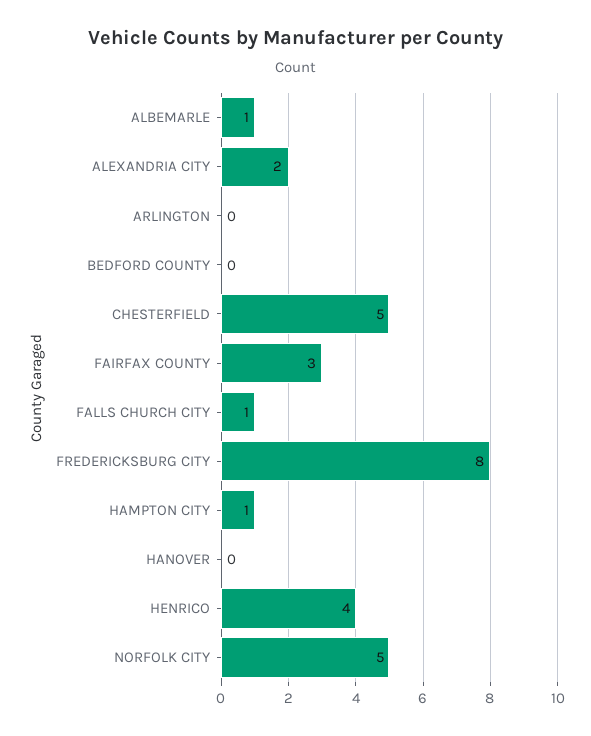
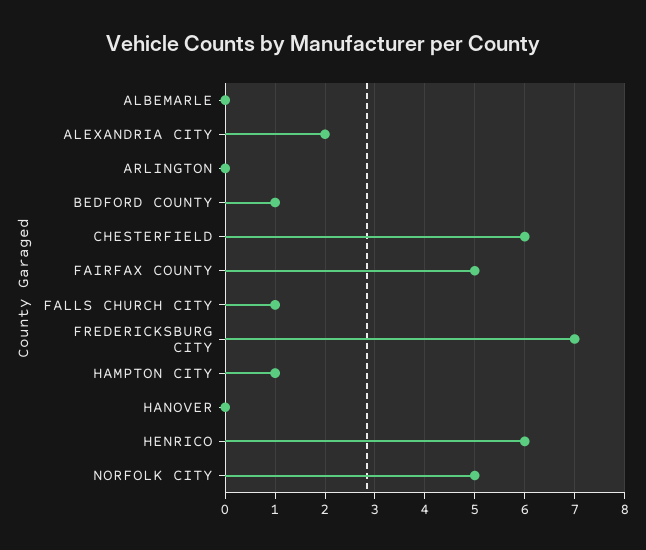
  {
-   "ALBEMARLE": 1,
+   "ALBEMARLE": 0,
    "ALEXANDRIA CITY": 2,
    "ARLINGTON": 0,
-   "BEDFORD COUNTY": 0,
+   "BEDFORD COUNTY": 1,
-   "CHESTERFIELD": 5,
+   "CHESTERFIELD": 6,
-   "FAIRFAX COUNTY": 3,
+   "FAIRFAX COUNTY": 5,
    "FALLS CHURCH CITY": 1,
-   "FREDERICKSBURG CITY": 8,
+   "FREDERICKSBURG CITY": 7,
    "HAMPTON CITY": 1,
    "HANOVER": 0,
-   "HENRICO": 4,
+   "HENRICO": 6,
    "NORFOLK CITY": 5
  }

